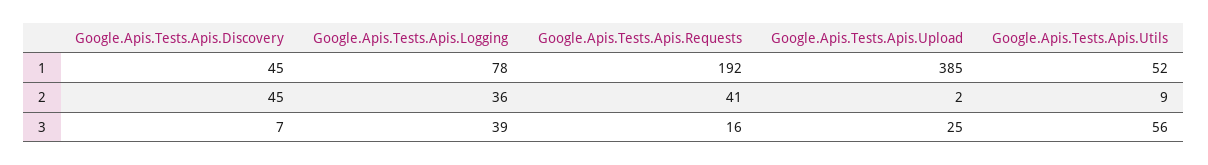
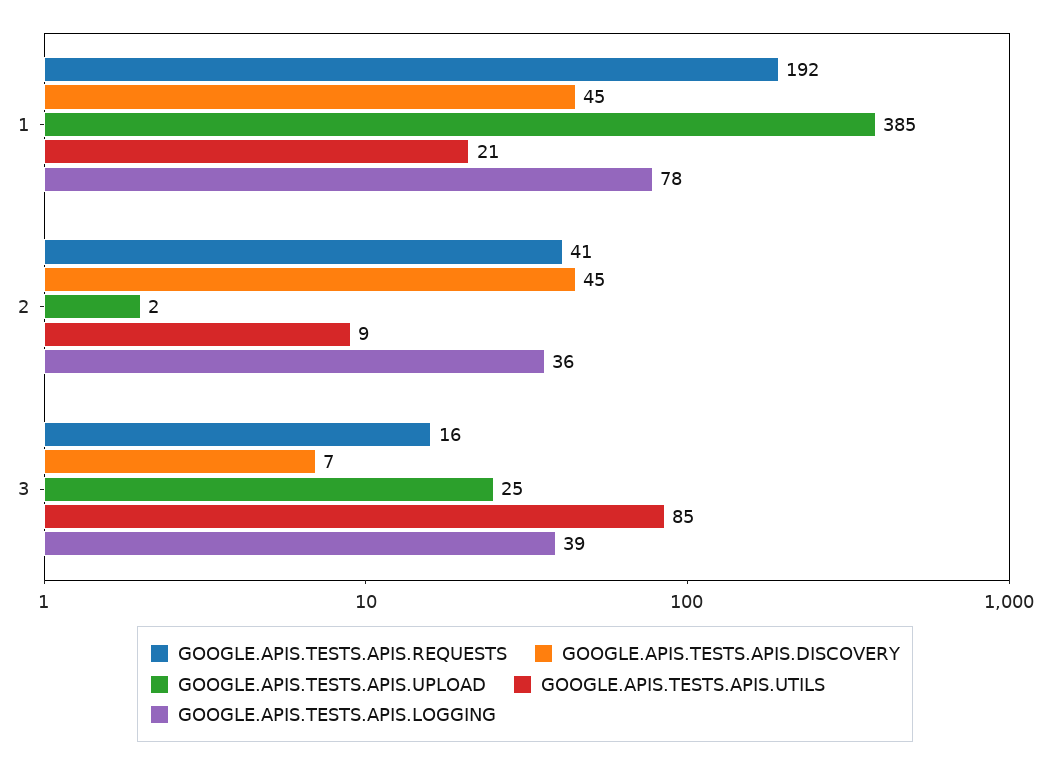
  {
    "Google.Apis.Tests.Apis.Discovery": {
      "1": 45,
      "2": 45,
      "3": 7
    },
    "Google.Apis.Tests.Apis.Logging": {
      "1": 78,
      "2": 36,
      "3": 39
    },
    "Google.Apis.Tests.Apis.Requests": {
      "1": 192,
      "2": 41,
      "3": 16
    },
    "Google.Apis.Tests.Apis.Upload": {
      "1": 385,
      "2": 2,
      "3": 25
    },
    "Google.Apis.Tests.Apis.Utils": {
-     "1": 52,
+     "1": 21,
      "2": 9,
-     "3": 56
+     "3": 85
    }
  }

